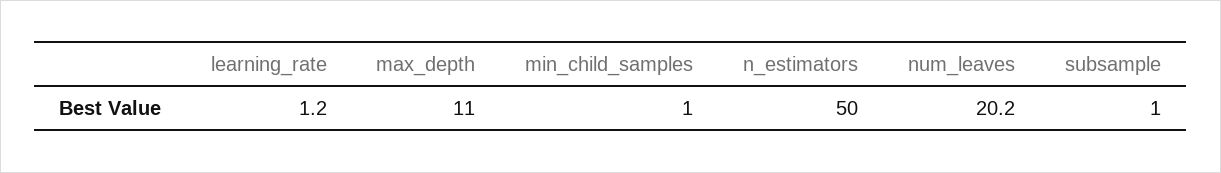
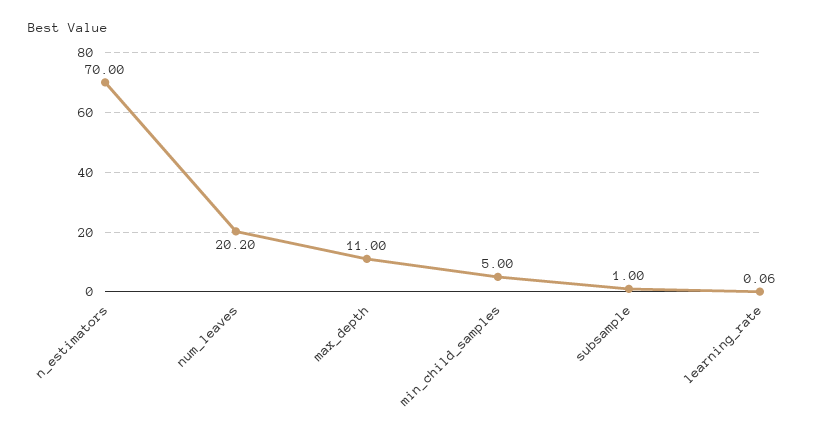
  {
-   "learning_rate": 1.2,
+   "learning_rate": 0.06,
    "max_depth": 11,
-   "min_child_samples": 1,
+   "min_child_samples": 5,
-   "n_estimators": 50,
+   "n_estimators": 70,
    "num_leaves": 20.2,
    "subsample": 1
  }

